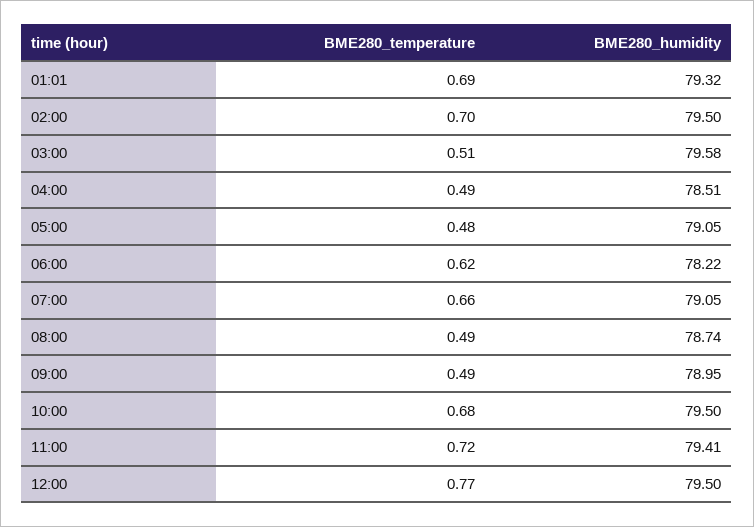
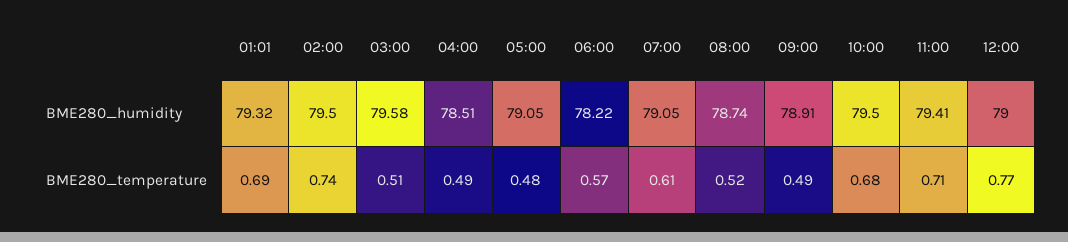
  {
    "BME280_temperature": {
      "01:01": 0.69,
-     "02:00": 0.7,
+     "02:00": 0.74,
      "03:00": 0.51,
      "04:00": 0.49,
      "05:00": 0.48,
-     "06:00": 0.62,
+     "06:00": 0.57,
-     "07:00": 0.66,
+     "07:00": 0.61,
-     "08:00": 0.49,
+     "08:00": 0.52,
      "09:00": 0.49,
      "10:00": 0.68,
-     "11:00": 0.72,
+     "11:00": 0.71,
      "12:00": 0.77
    },
    "BME280_humidity": {
      "01:01": 79.32,
      "02:00": 79.5,
      "03:00": 79.58,
      "04:00": 78.51,
      "05:00": 79.05,
      "06:00": 78.22,
      "07:00": 79.05,
      "08:00": 78.74,
-     "09:00": 78.95,
+     "09:00": 78.91,
      "10:00": 79.5,
      "11:00": 79.41,
-     "12:00": 79.5
+     "12:00": 79
    }
  }

